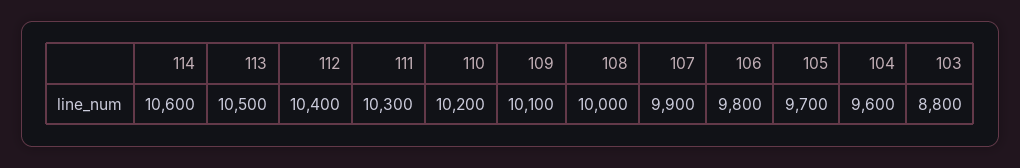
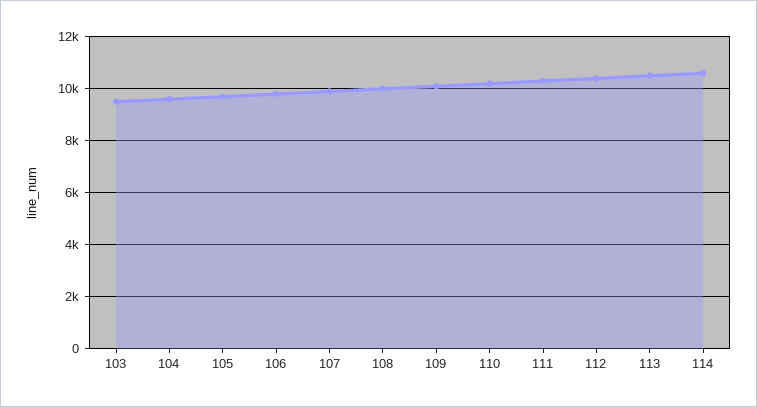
  {
    "114": 10600,
    "113": 10500,
    "112": 10400,
    "111": 10300,
    "110": 10200,
    "109": 10100,
    "108": 10000,
    "107": 9900,
    "106": 9800,
    "105": 9700,
    "104": 9600,
-   "103": 8800
+   "103": 9500
  }

